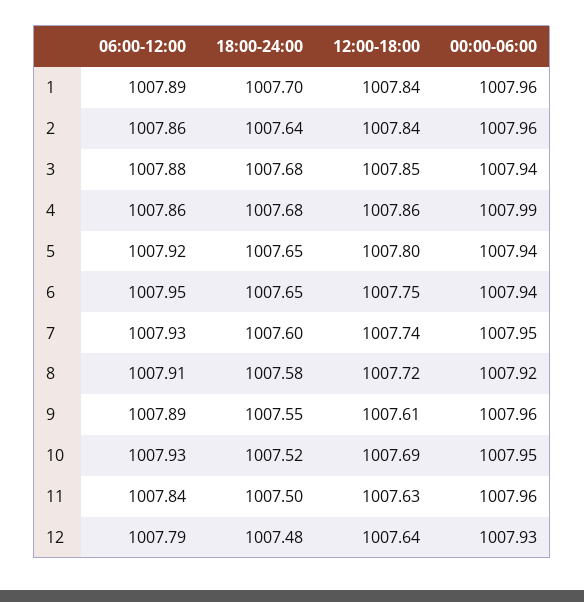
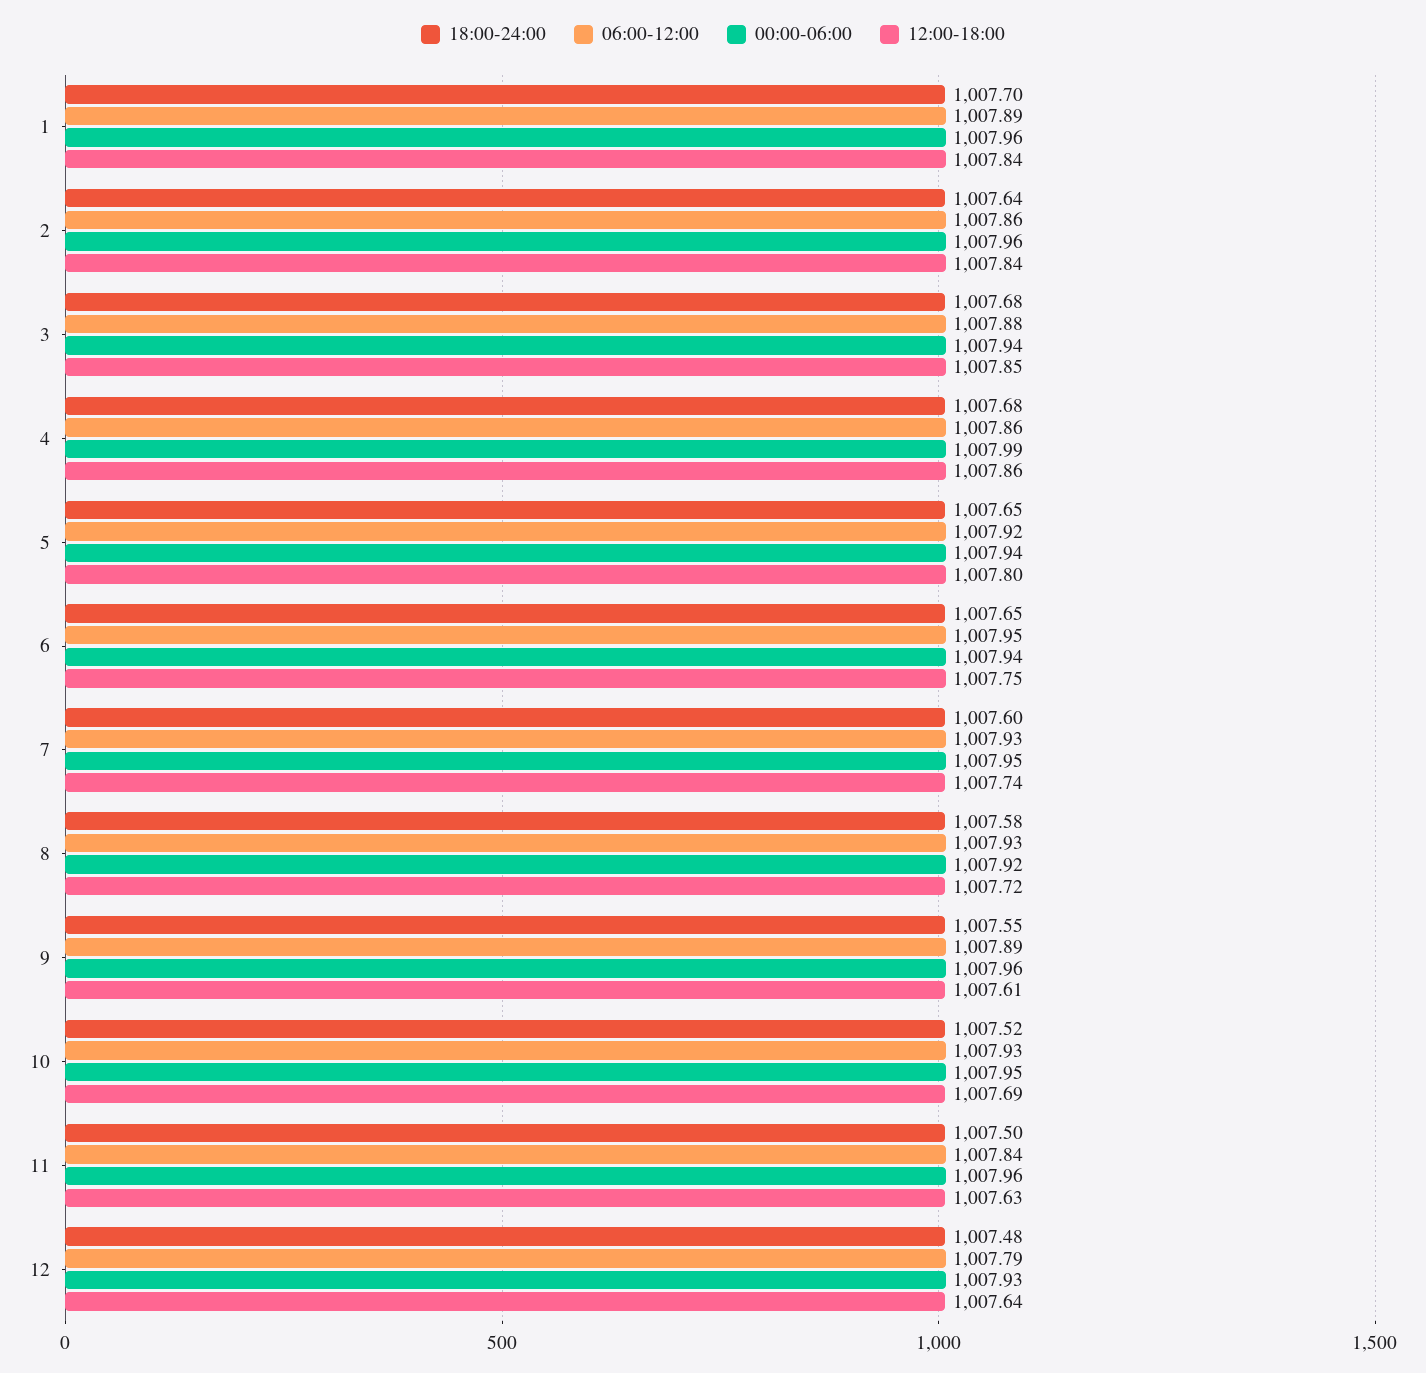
  {
    "06:00-12:00": {
      "1": 1007.89,
      "2": 1007.86,
      "3": 1007.88,
      "4": 1007.86,
      "5": 1007.92,
      "6": 1007.95,
      "7": 1007.93,
-     "8": 1007.91,
+     "8": 1007.93,
      "9": 1007.89,
      "10": 1007.93,
      "11": 1007.84,
      "12": 1007.79
    },
    "18:00-24:00": {
      "1": 1007.7,
      "2": 1007.64,
      "3": 1007.68,
      "4": 1007.68,
      "5": 1007.65,
      "6": 1007.65,
      "7": 1007.6,
      "8": 1007.58,
      "9": 1007.55,
      "10": 1007.52,
      "11": 1007.5,
      "12": 1007.48
    },
    "12:00-18:00": {
      "1": 1007.84,
      "2": 1007.84,
      "3": 1007.85,
      "4": 1007.86,
      "5": 1007.8,
      "6": 1007.75,
      "7": 1007.74,
      "8": 1007.72,
      "9": 1007.61,
      "10": 1007.69,
      "11": 1007.63,
      "12": 1007.64
    },
    "00:00-06:00": {
      "1": 1007.96,
      "2": 1007.96,
      "3": 1007.94,
      "4": 1007.99,
      "5": 1007.94,
      "6": 1007.94,
      "7": 1007.95,
      "8": 1007.92,
      "9": 1007.96,
      "10": 1007.95,
      "11": 1007.96,
      "12": 1007.93
    }
  }

